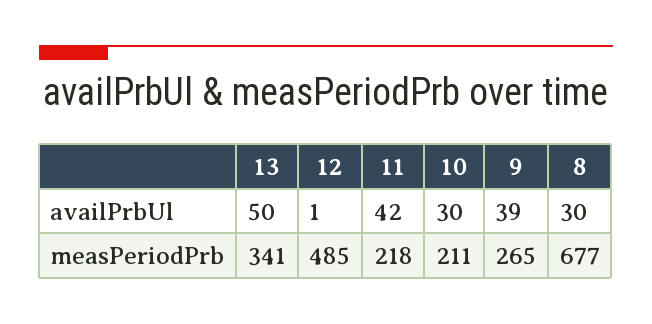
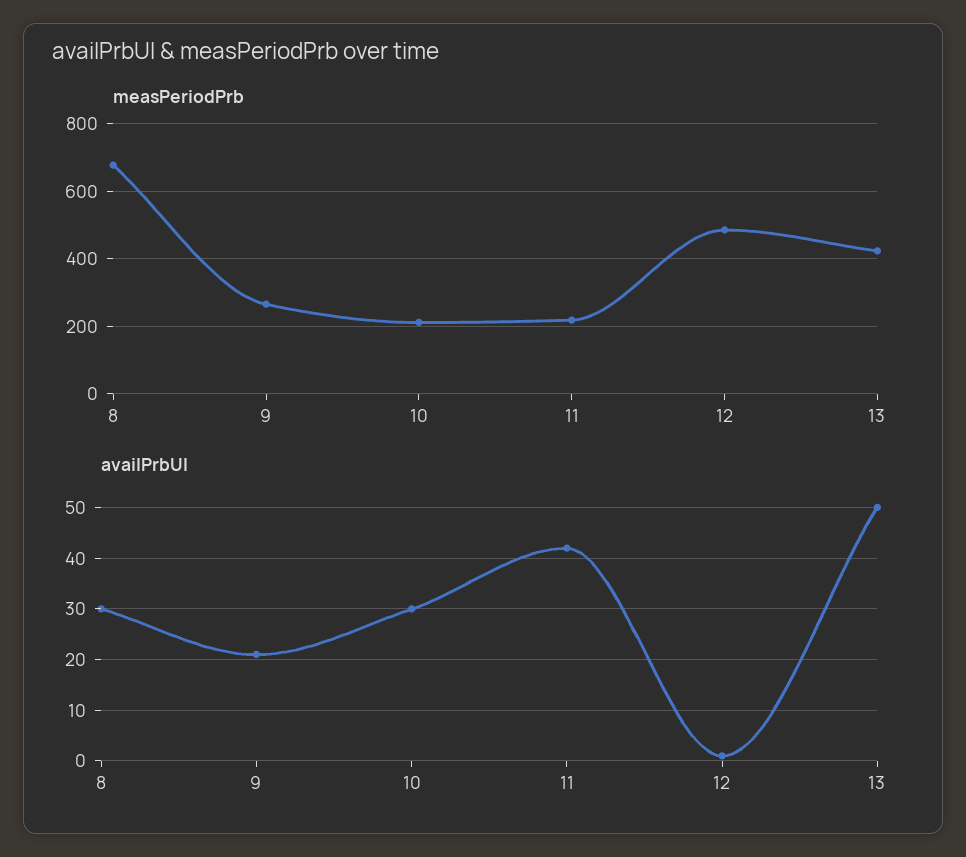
  {
    "availPrbUl": {
      "13": 50,
      "12": 1,
      "11": 42,
      "10": 30,
-     "9": 39,
+     "9": 20,
      "8": 30
    },
    "measPeriodPrb": {
-     "13": 341,
+     "13": 420,
      "12": 485,
      "11": 218,
      "10": 211,
      "9": 265,
      "8": 677
    }
  }

